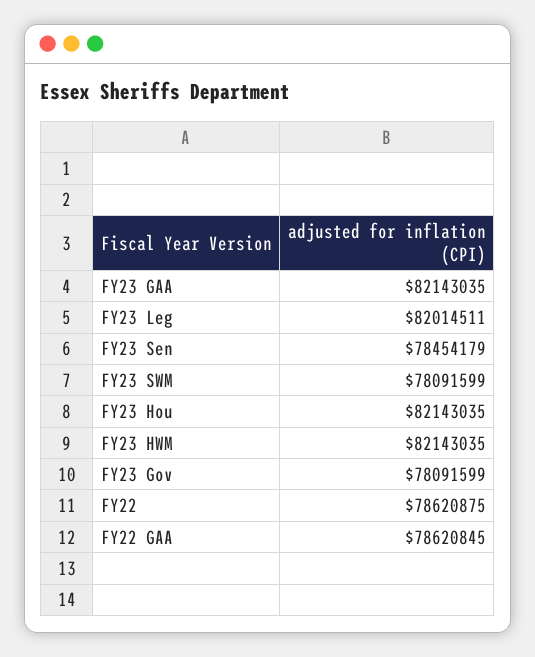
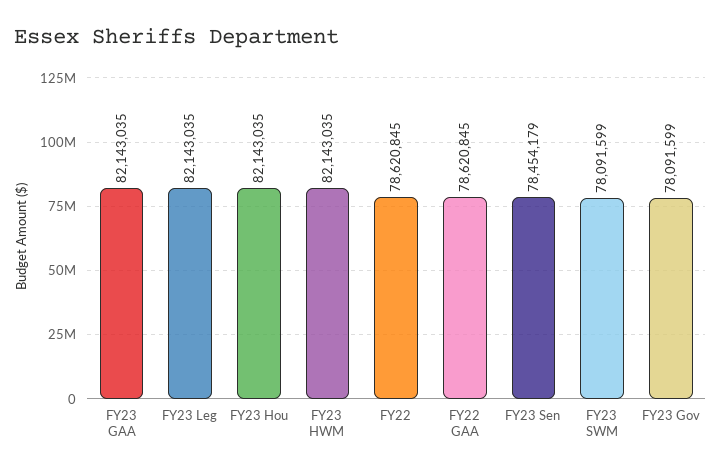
  {
    "FY23 GAA": 82143035,
-   "FY23 Leg": 82014511,
+   "FY23 Leg": 82143035,
    "FY23 Sen": 78454179,
    "FY23 SWM": 78091599,
    "FY23 Hou": 82143035,
    "FY23 HWM": 82143035,
    "FY23 Gov": 78091599,
-   "FY22": 78620875,
+   "FY22": 78620845,
    "FY22 GAA": 78620845
  }

